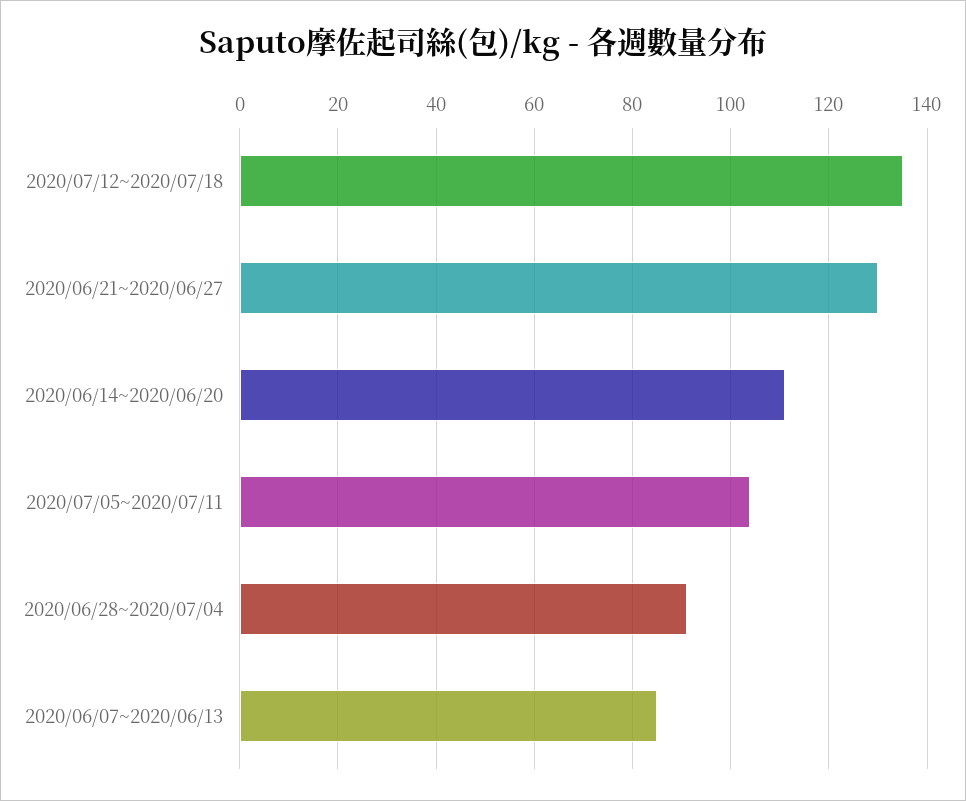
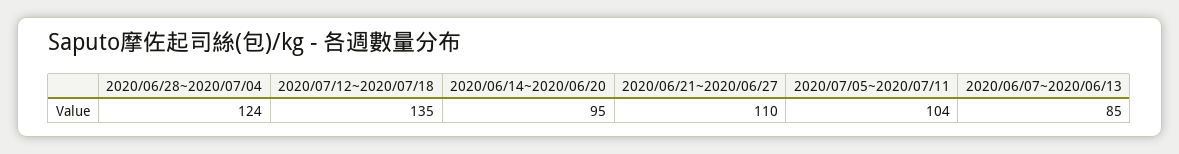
  {
    "2020/07/12~2020/07/18": 135,
-   "2020/06/21~2020/06/27": 130,
+   "2020/06/21~2020/06/27": 110,
-   "2020/06/14~2020/06/20": 110,
+   "2020/06/14~2020/06/20": 95,
    "2020/07/05~2020/07/11": 104,
-   "2020/06/28~2020/07/04": 90,
+   "2020/06/28~2020/07/04": 124,
    "2020/06/07~2020/06/13": 85
  }

